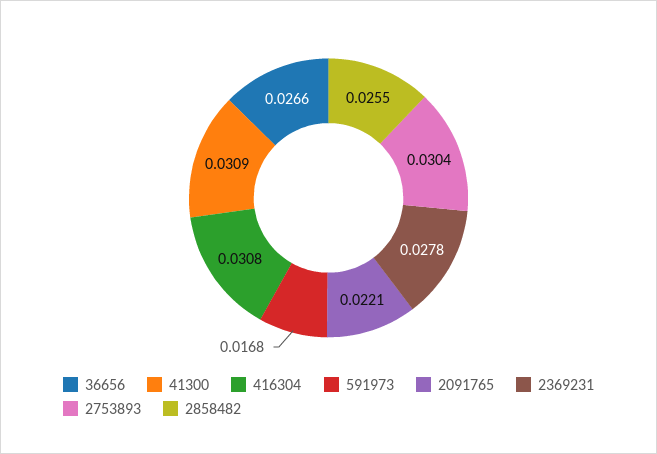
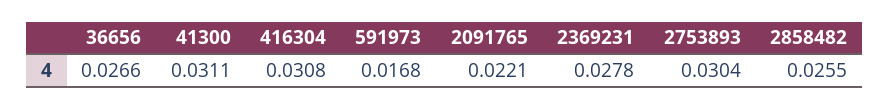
  {
    "36656": 0.0266,
-   "41300": 0.0309,
+   "41300": 0.0311,
    "416304": 0.0308,
    "591973": 0.0168,
    "2091765": 0.0221,
    "2369231": 0.0278,
    "2753893": 0.0304,
    "2858482": 0.0255
  }

